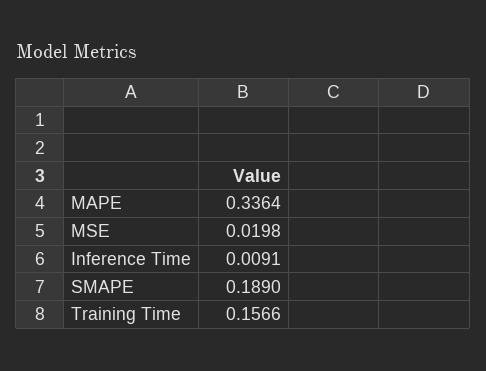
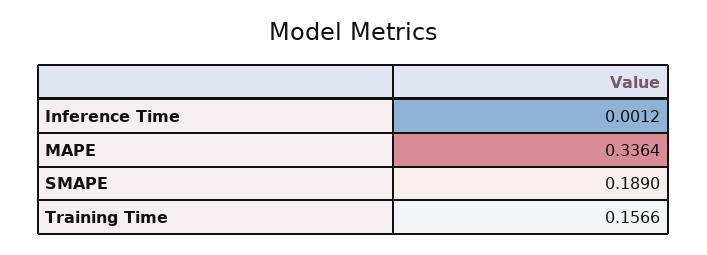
  {
    "MAPE": 0.3364,
-   "MSE": 0.0198,
-   "Inference Time": 0.0091,
+   "Inference Time": 0.0012,
    "SMAPE": 0.189,
    "Training Time": 0.1566
  }

